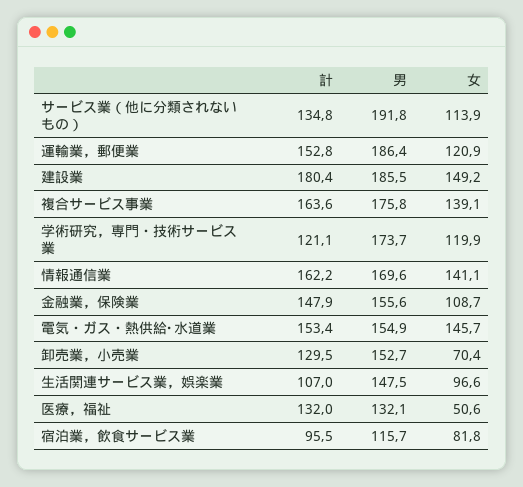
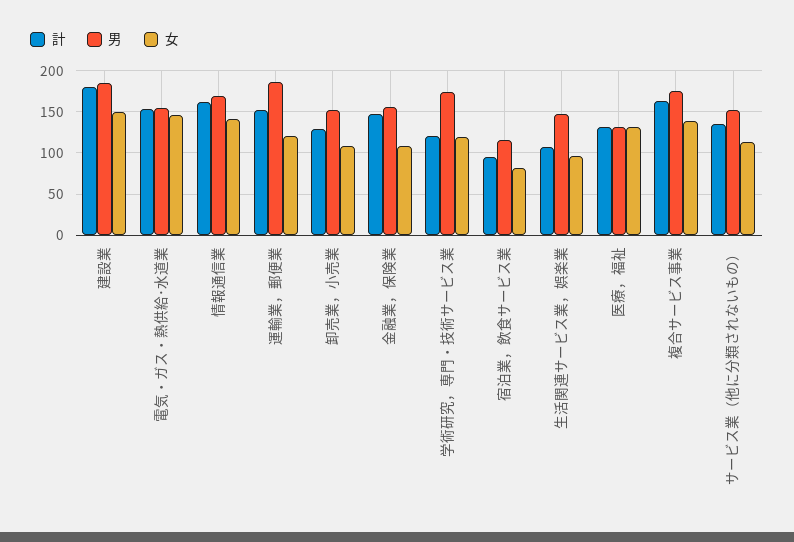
  {
    "計": {
      "サービス業（他に分類されないもの）": 134.8,
      "運輸業，郵便業": 152.8,
      "建設業": 180.4,
      "複合サービス事業": 163.6,
      "学術研究，専門・技術サービス業": 121.1,
      "情報通信業": 162.2,
      "金融業，保険業": 147.9,
      "電気・ガス・熱供給･水道業": 153.4,
      "卸売業，小売業": 129.5,
      "生活関連サービス業，娯楽業": 107,
      "医療，福祉": 132,
      "宿泊業，飲食サービス業": 95.5
    },
    "男": {
-     "サービス業（他に分類されないもの）": 191.8,
+     "サービス業（他に分類されないもの）": 150,
      "運輸業，郵便業": 186.4,
      "建設業": 185.5,
      "複合サービス事業": 175.8,
      "学術研究，専門・技術サービス業": 173.7,
      "情報通信業": 169.6,
      "金融業，保険業": 155.6,
      "電気・ガス・熱供給･水道業": 154.9,
      "卸売業，小売業": 152.7,
      "生活関連サービス業，娯楽業": 147.5,
      "医療，福祉": 132.1,
      "宿泊業，飲食サービス業": 115.7
    },
    "女": {
      "サービス業（他に分類されないもの）": 113.9,
      "運輸業，郵便業": 120.9,
      "建設業": 149.2,
      "複合サービス事業": 139.1,
      "学術研究，専門・技術サービス業": 119.9,
      "情報通信業": 141.1,
      "金融業，保険業": 108.7,
      "電気・ガス・熱供給･水道業": 145.7,
-     "卸売業，小売業": 70.4,
+     "卸売業，小売業": 110,
      "生活関連サービス業，娯楽業": 96.6,
-     "医療，福祉": 50.6,
+     "医療，福祉": 130,
      "宿泊業，飲食サービス業": 81.8
    }
  }

